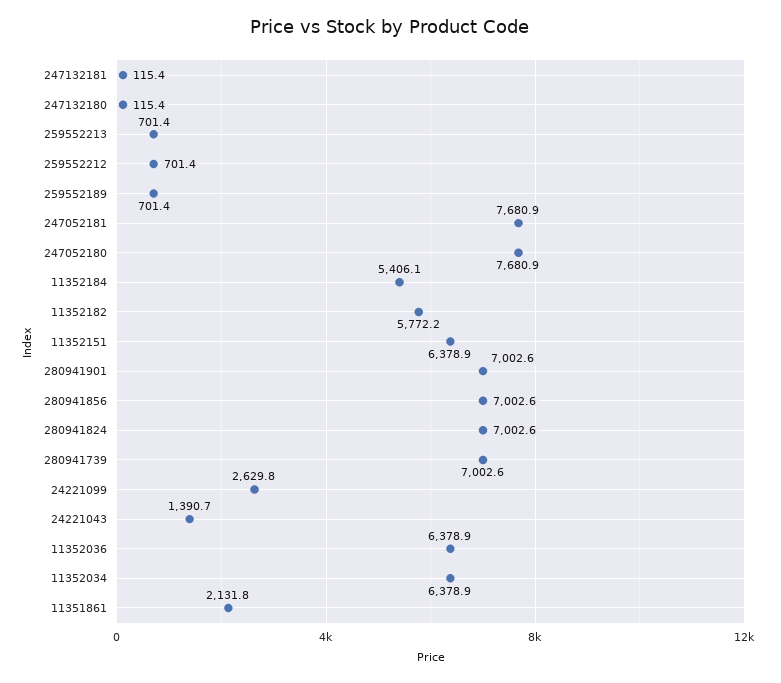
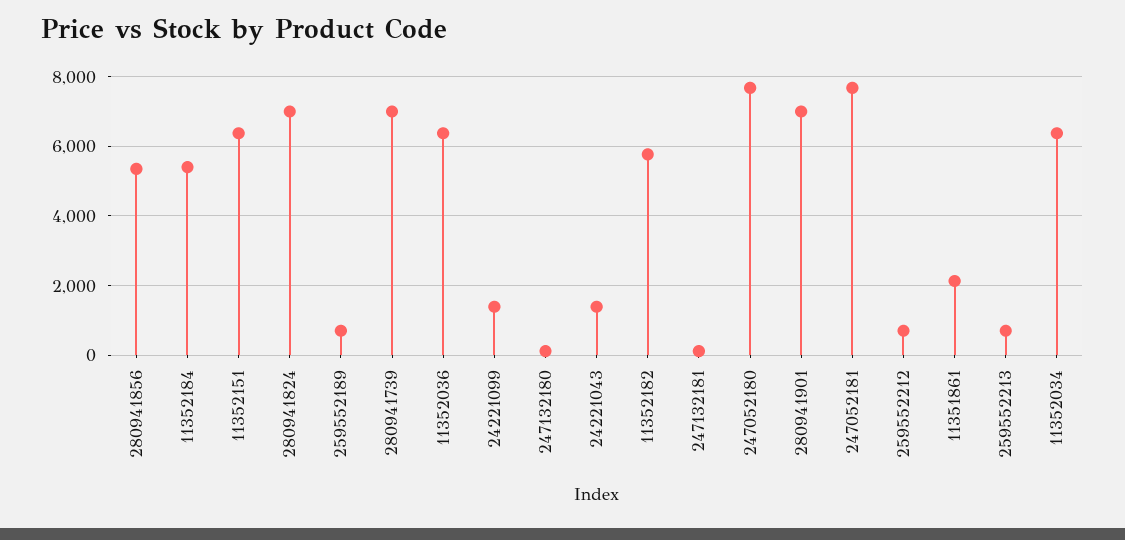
  {
    "247132181": 115.4,
    "247132180": 115.4,
    "259552213": 701.4,
    "259552212": 701.4,
    "259552189": 701.4,
    "247052181": 7680.9,
    "247052180": 7680.9,
    "11352184": 5406.1,
    "11352182": 5772.2,
    "11352151": 6378.9,
    "280941901": 7002.6,
-   "280941856": 7002.6,
+   "280941856": 5400,
    "280941824": 7002.6,
    "280941739": 7002.6,
-   "24221099": 2629.8,
+   "24221099": 1400,
    "24221043": 1390.7,
    "11352036": 6378.9,
    "11352034": 6378.9,
    "11351861": 2131.8
  }

